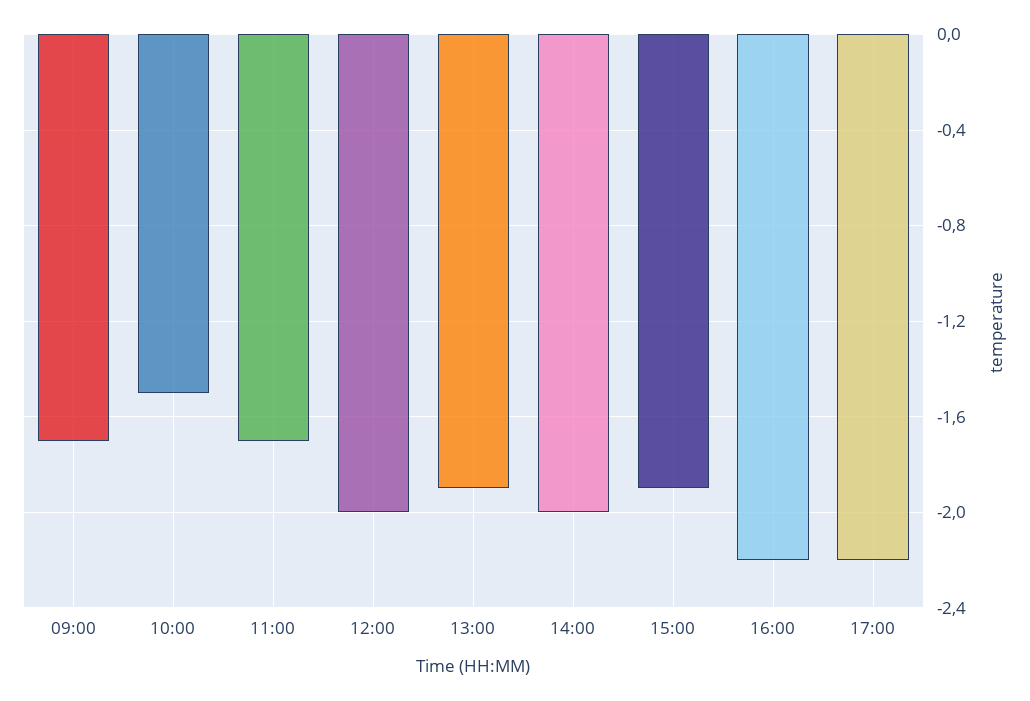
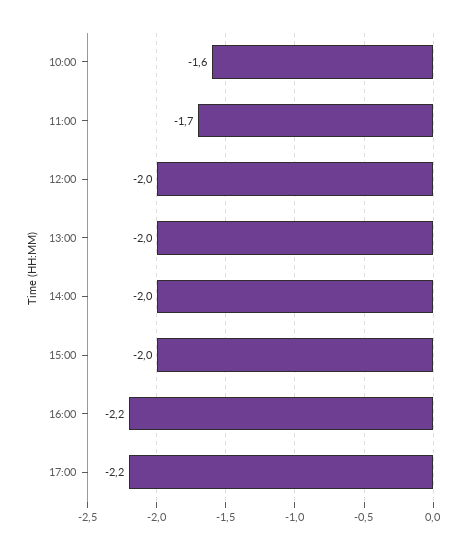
  {
-   "09:00": -1.7,
-   "10:00": -1.5,
+   "10:00": -1.6,
    "11:00": -1.7,
    "12:00": -2,
-   "13:00": -1.9,
+   "13:00": -2,
    "14:00": -2,
-   "15:00": -1.9,
+   "15:00": -2,
    "16:00": -2.2,
    "17:00": -2.2
  }

